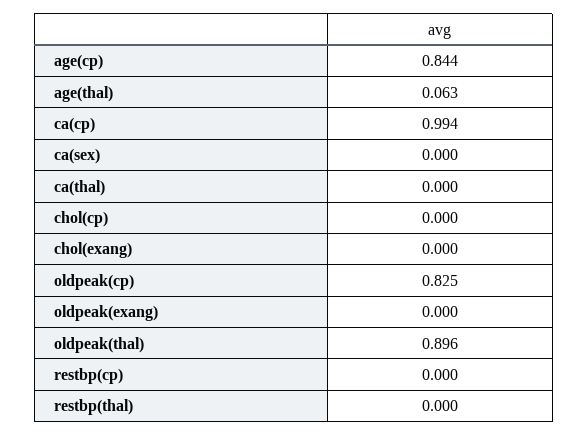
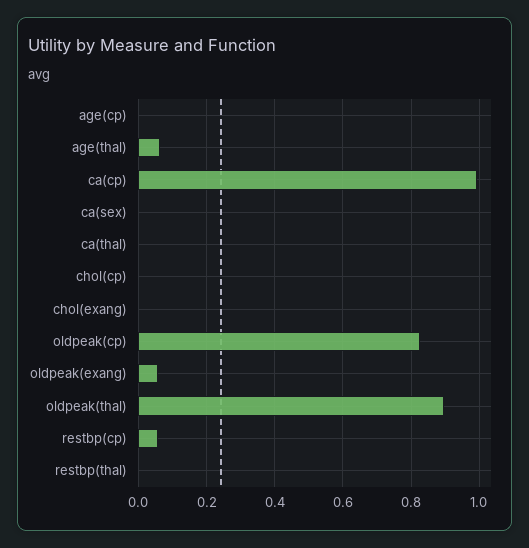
  {
-   "age(cp)": 0.844,
+   "age(cp)": 0,
    "age(thal)": 0.063,
    "ca(cp)": 0.994,
    "ca(sex)": 0,
    "ca(thal)": 0,
    "chol(cp)": 0,
    "chol(exang)": 0,
    "oldpeak(cp)": 0.825,
-   "oldpeak(exang)": 0,
+   "oldpeak(exang)": 0.06,
    "oldpeak(thal)": 0.896,
-   "restbp(cp)": 0,
+   "restbp(cp)": 0.06,
    "restbp(thal)": 0
  }

